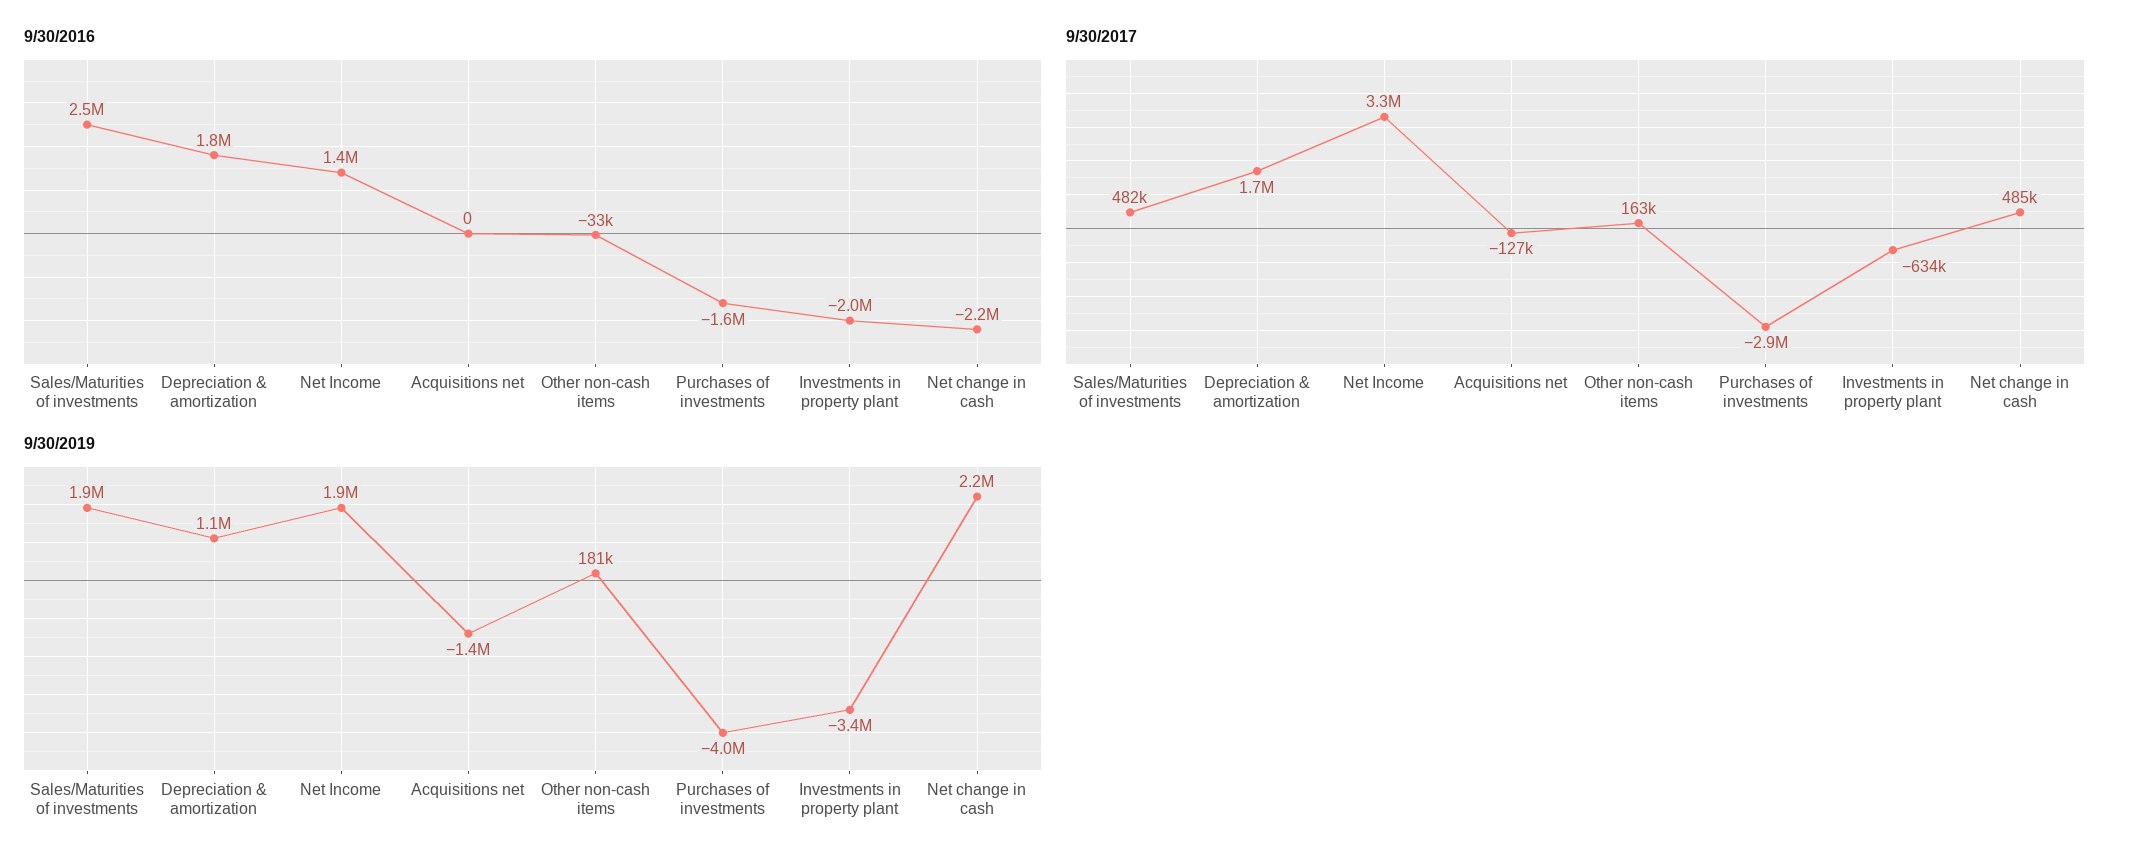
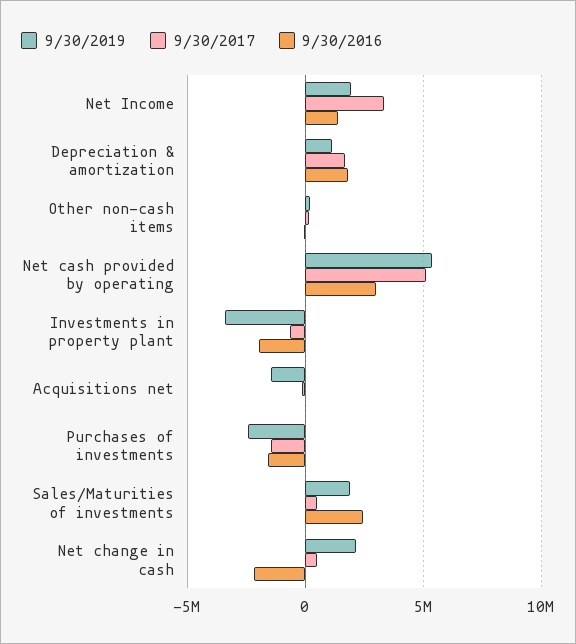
  {
    "9/30/2016": {
      "Sales/Maturities of investments": 2500000,
      "Depreciation & amortization": 1800000,
      "Net Income": 1400000,
      "Acquisitions net": 0,
      "Other non-cash items": -33000,
      "Purchases of investments": -1600000,
      "Investments in property plant": -2000000,
-     "Net change in cash": -2200000
+     "Net change in cash": -2200000,
+     "Net cash provided by operating": 3000000
    },
    "9/30/2017": {
      "Sales/Maturities of investments": 482000,
      "Depreciation & amortization": 1700000,
      "Net Income": 3300000,
      "Acquisitions net": -127000,
      "Other non-cash items": 163000,
-     "Purchases of investments": -2900000,
+     "Purchases of investments": -1500000,
      "Investments in property plant": -634000,
-     "Net change in cash": 485000
+     "Net change in cash": 485000,
+     "Net cash provided by operating": 5000000
    },
    "9/30/2019": {
      "Sales/Maturities of investments": 1900000,
      "Depreciation & amortization": 1100000,
      "Net Income": 1900000,
      "Acquisitions net": -1400000,
      "Other non-cash items": 181000,
-     "Purchases of investments": -4000000,
+     "Purchases of investments": -2500000,
      "Investments in property plant": -3400000,
-     "Net change in cash": 2200000
+     "Net change in cash": 2200000,
+     "Net cash provided by operating": 5500000
    }
  }

